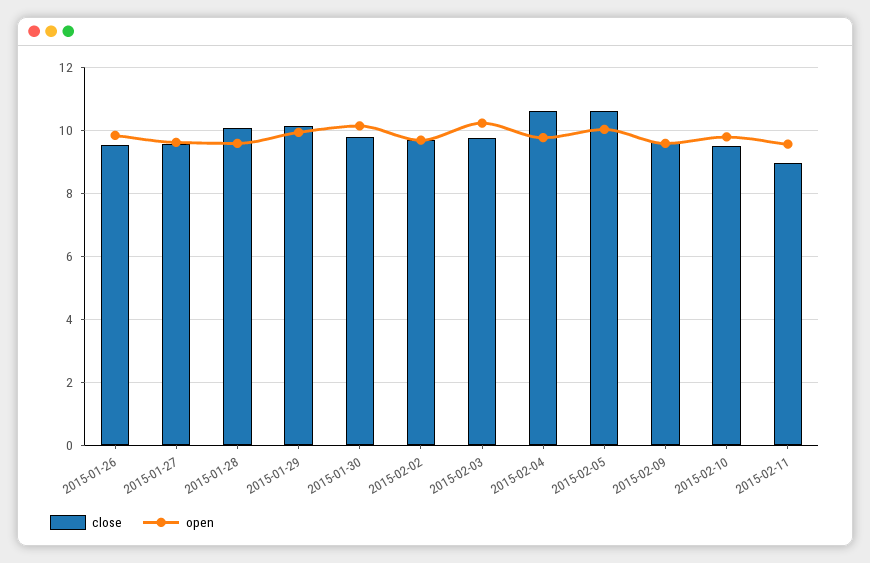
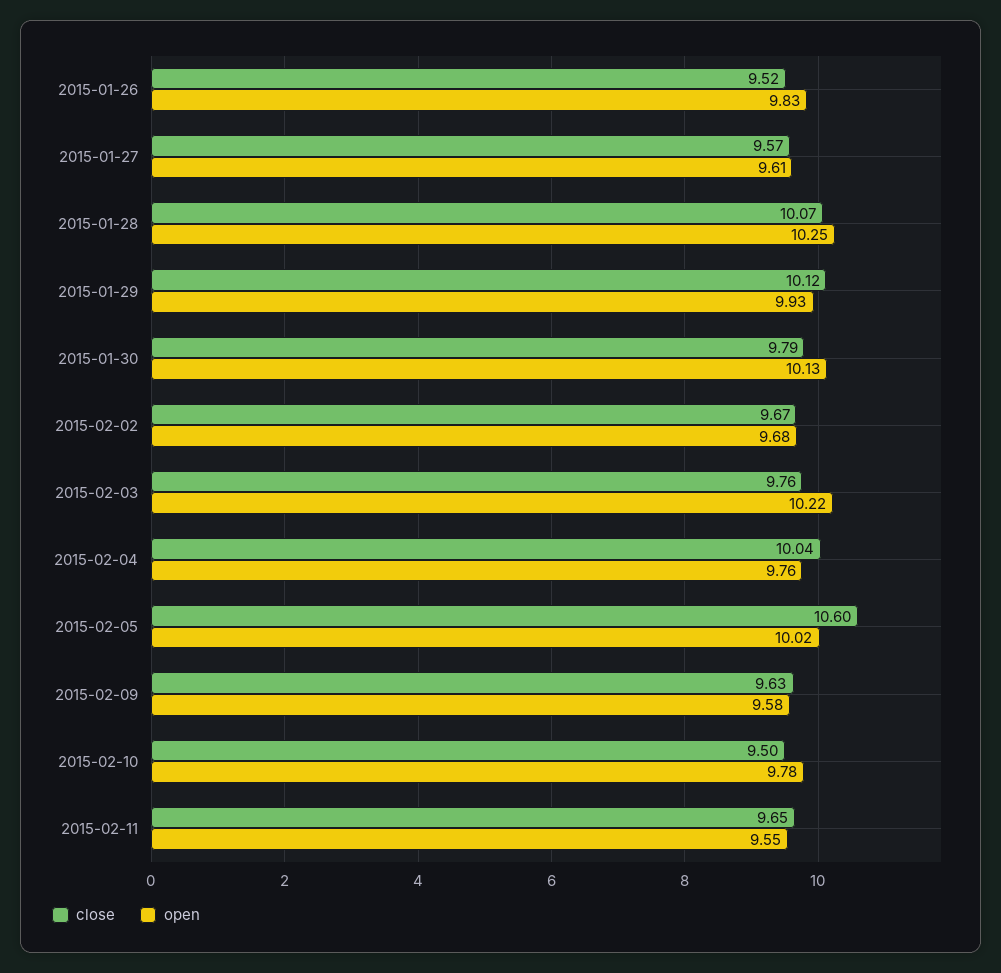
  {
    "close": {
      "2015-01-26": 9.52,
      "2015-01-27": 9.57,
      "2015-01-28": 10.07,
      "2015-01-29": 10.12,
      "2015-01-30": 9.79,
      "2015-02-02": 9.67,
      "2015-02-03": 9.76,
-     "2015-02-04": 10.6,
+     "2015-02-04": 10.04,
      "2015-02-05": 10.6,
      "2015-02-09": 9.63,
      "2015-02-10": 9.5,
-     "2015-02-11": 9
+     "2015-02-11": 9.65
    },
    "open": {
      "2015-01-26": 9.83,
      "2015-01-27": 9.61,
-     "2015-01-28": 9.6,
+     "2015-01-28": 10.25,
      "2015-01-29": 9.93,
      "2015-01-30": 10.13,
      "2015-02-02": 9.68,
      "2015-02-03": 10.22,
      "2015-02-04": 9.76,
      "2015-02-05": 10.02,
      "2015-02-09": 9.58,
      "2015-02-10": 9.78,
      "2015-02-11": 9.55
    }
  }

